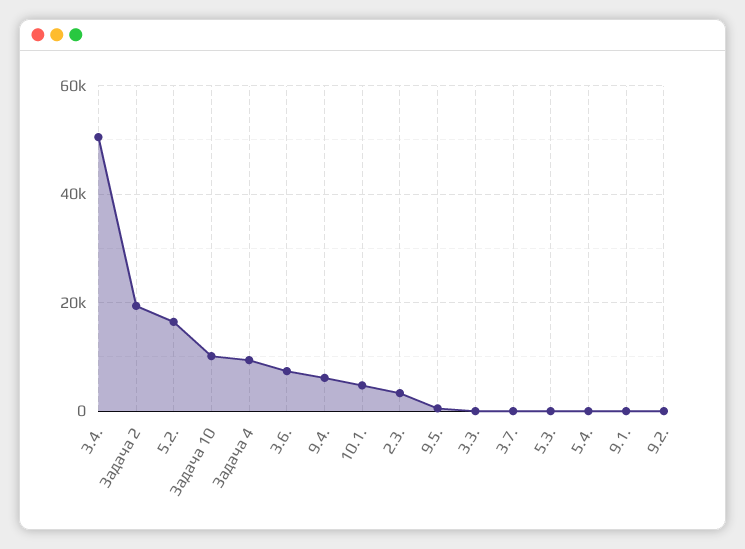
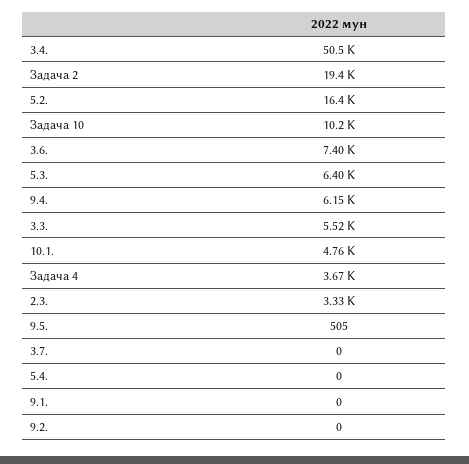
  {
    "3.4.": 50500,
    "Задача 2": 19400,
    "5.2.": 16400,
    "Задача 10": 10200,
-   "Задача 4": 10000,
+   "Задача 4": 3670,
    "3.6.": 7400,
    "9.4.": 6150,
    "10.1.": 4760,
    "2.3.": 3330,
    "9.5.": 505,
-   "3.3.": 0,
+   "3.3.": 5520,
    "3.7.": 0,
-   "5.3.": 0,
+   "5.3.": 6400,
    "5.4.": 0,
    "9.1.": 0,
    "9.2.": 0
  }

